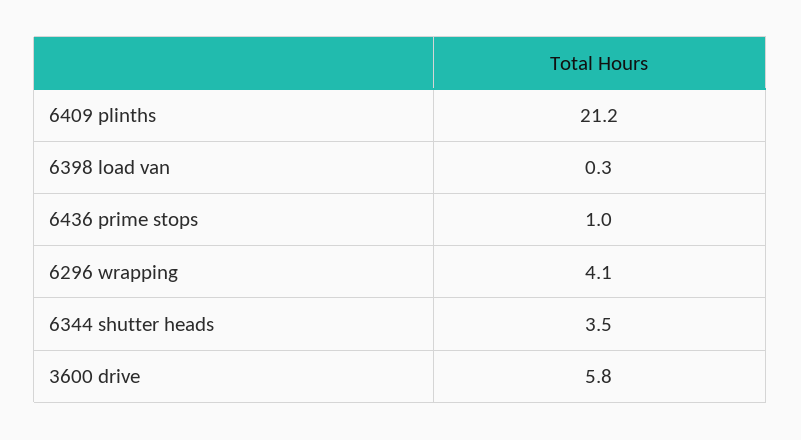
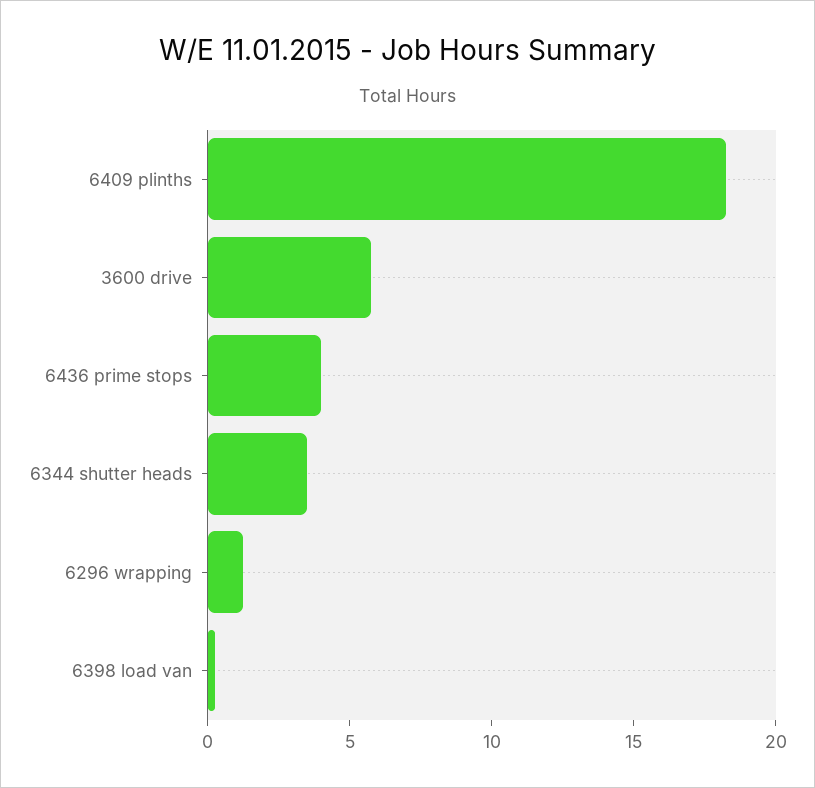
  {
-   "6409 plinths": 21.2,
+   "6409 plinths": 18,
    "6398 load van": 0.3,
-   "6436 prime stops": 1,
+   "6436 prime stops": 4,
-   "6296 wrapping": 4.1,
+   "6296 wrapping": 1,
    "6344 shutter heads": 3.5,
    "3600 drive": 5.8
  }

